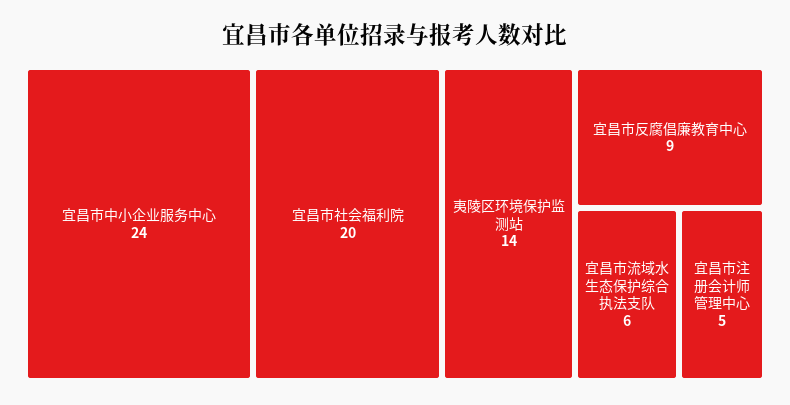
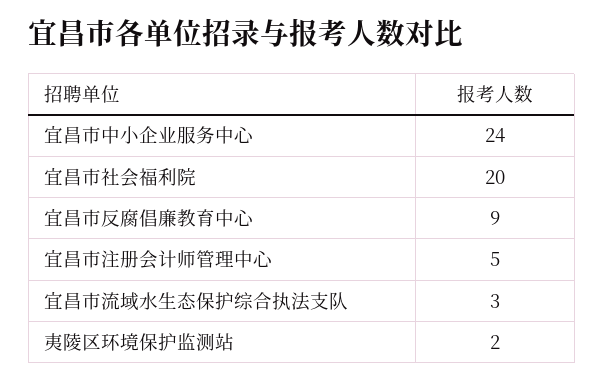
  {
    "宜昌市中小企业服务中心": 24,
    "宜昌市社会福利院": 20,
-   "夷陵区环境保护监测站": 14,
+   "夷陵区环境保护监测站": 2,
    "宜昌市反腐倡廉教育中心": 9,
-   "宜昌市流域水生态保护综合执法支队": 6,
+   "宜昌市流域水生态保护综合执法支队": 3,
    "宜昌市注册会计师管理中心": 5
  }

